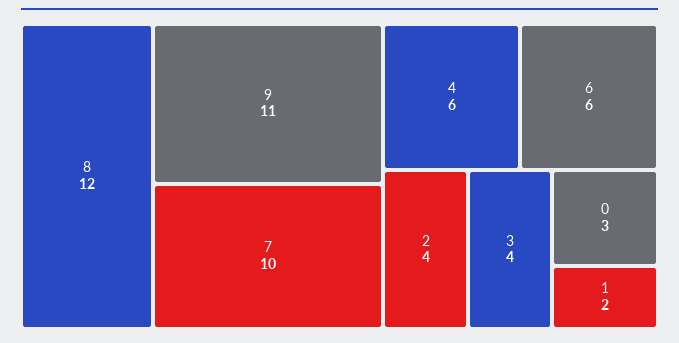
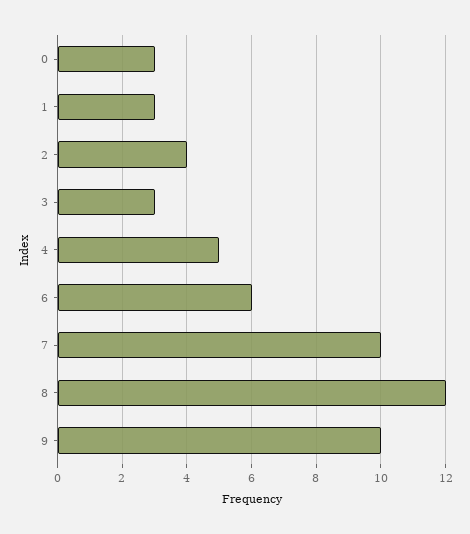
  {
    "8": 12,
-   "9": 11,
+   "9": 10,
    "7": 10,
-   "4": 6,
+   "4": 5,
    "6": 6,
    "2": 4,
-   "3": 4,
+   "3": 3,
    "0": 3,
-   "1": 2
+   "1": 3
  }

